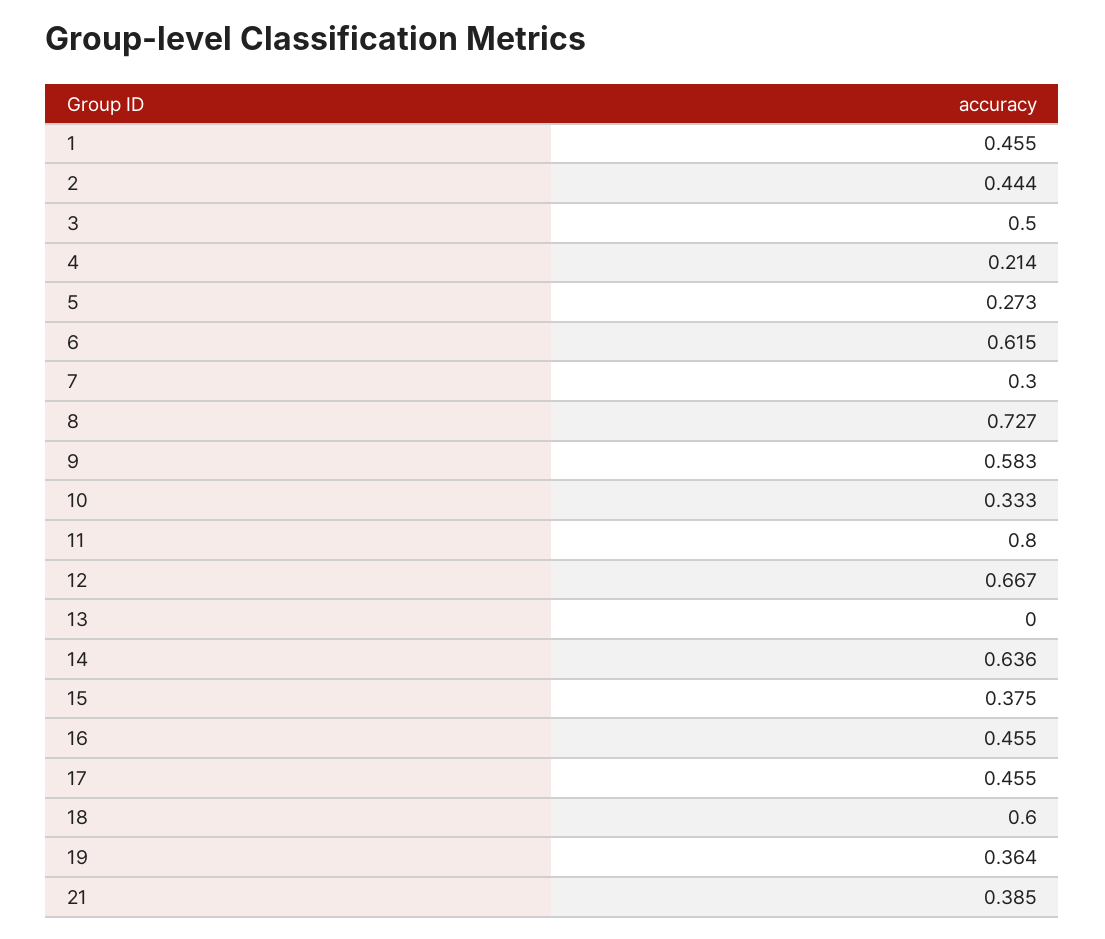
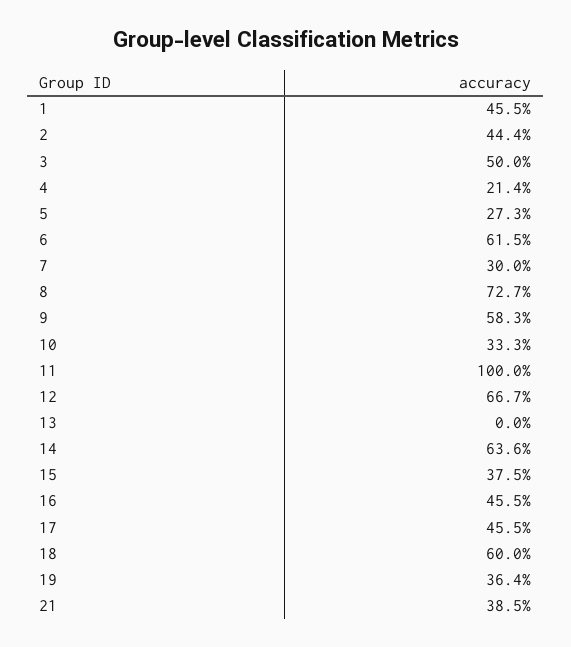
  {
    "1": 0.455,
    "2": 0.444,
    "3": 0.5,
    "4": 0.214,
    "5": 0.273,
    "6": 0.615,
    "7": 0.3,
    "8": 0.727,
    "9": 0.583,
    "10": 0.333,
-   "11": 0.8,
+   "11": 1,
    "12": 0.667,
    "13": 0,
    "14": 0.636,
    "15": 0.375,
    "16": 0.455,
    "17": 0.455,
    "18": 0.6,
    "19": 0.364,
    "21": 0.385
  }

